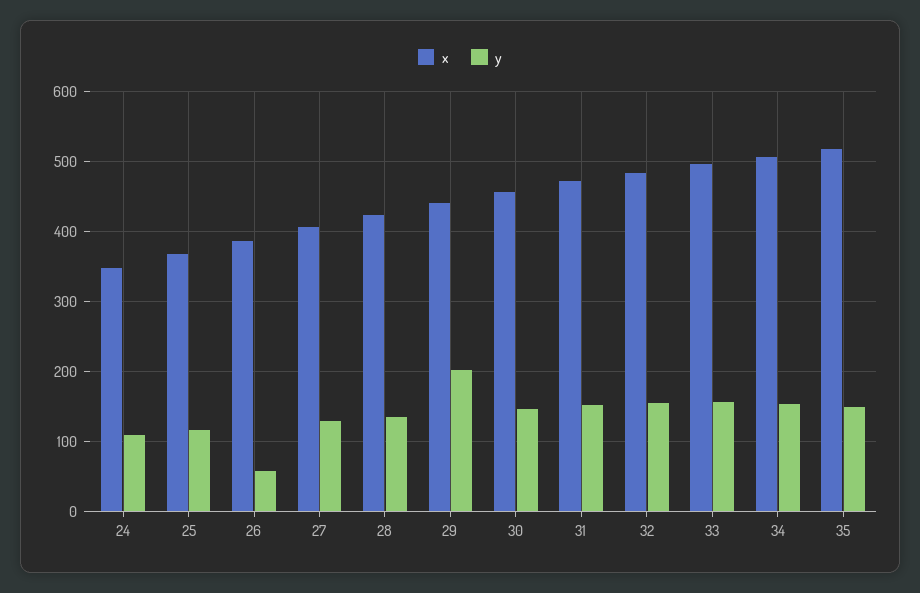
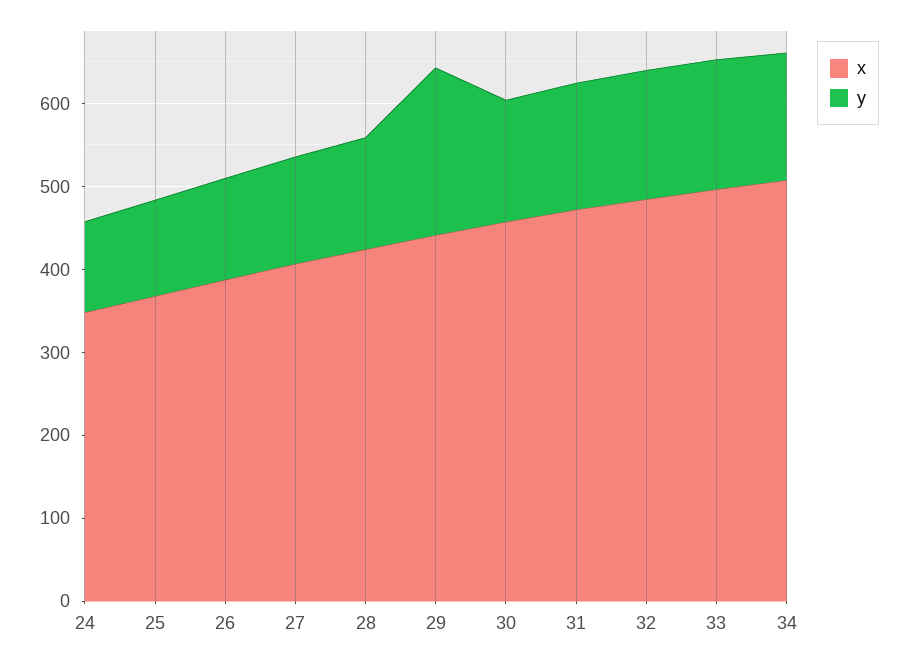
  {
    "x": {
      "24": 350,
      "25": 370,
      "26": 390,
      "27": 410,
      "28": 420,
      "29": 440,
      "30": 460,
      "31": 470,
      "32": 480,
      "33": 500,
-     "34": 510,
+     "34": 510
-     "35": 520
    },
    "y": {
      "24": 110,
      "25": 120,
-     "26": 60,
+     "26": 120,
      "27": 130,
      "28": 130,
      "29": 200,
      "30": 150,
      "31": 150,
      "32": 160,
      "33": 160,
-     "34": 150,
+     "34": 150
-     "35": 150
    }
  }

